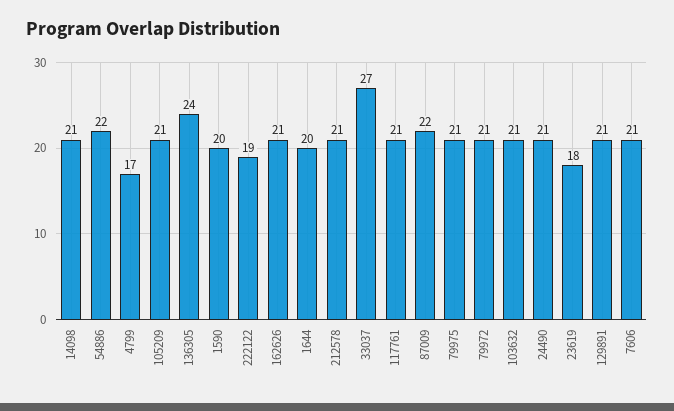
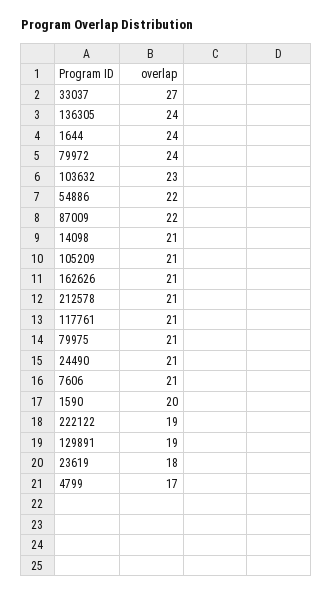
  {
    "14098": 21,
    "54886": 22,
    "4799": 17,
    "105209": 21,
    "136305": 24,
    "1590": 20,
    "222122": 19,
    "162626": 21,
-   "1644": 20,
+   "1644": 24,
    "212578": 21,
    "33037": 27,
    "117761": 21,
    "87009": 22,
    "79975": 21,
-   "79972": 21,
+   "79972": 24,
-   "103632": 21,
+   "103632": 23,
    "24490": 21,
    "23619": 18,
-   "129891": 21,
+   "129891": 19,
    "7606": 21
  }

